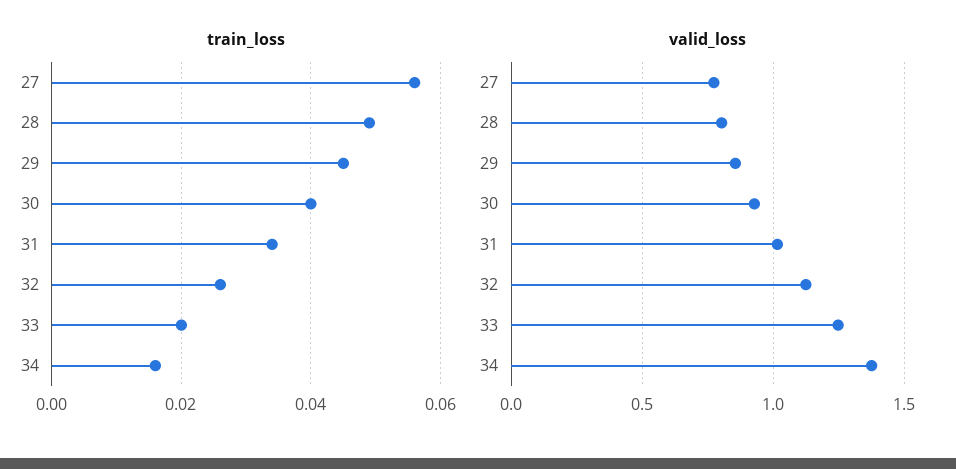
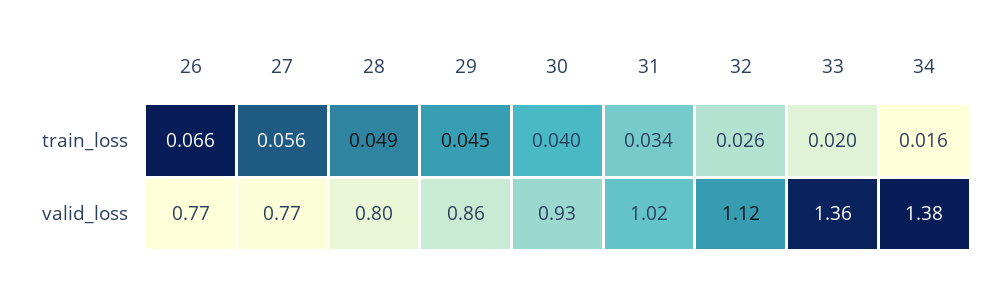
  {
    "train_loss": {
      "27": 0.056,
      "28": 0.049,
      "29": 0.045,
      "30": 0.04,
      "31": 0.034,
      "32": 0.026,
      "33": 0.02,
-     "34": 0.016
+     "34": 0.016,
+     "26": 0.066
    },
    "valid_loss": {
      "27": 0.77,
      "28": 0.8,
      "29": 0.86,
      "30": 0.93,
      "31": 1.02,
      "32": 1.12,
-     "33": 1.25,
+     "33": 1.36,
-     "34": 1.38
+     "34": 1.38,
+     "26": 0.77
    }
  }

